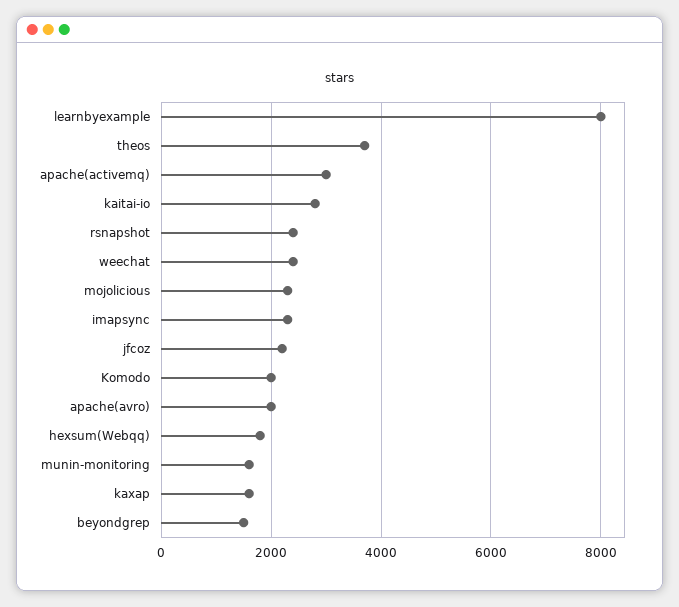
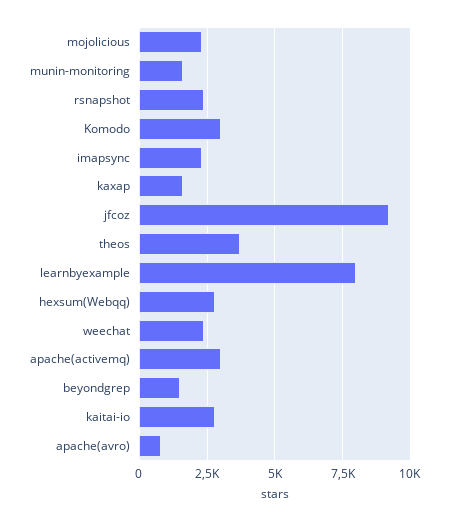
  {
    "learnbyexample": 8000,
    "theos": 3800,
    "apache(activemq)": 3000,
    "kaitai-io": 2800,
    "rsnapshot": 2400,
    "weechat": 2400,
    "mojolicious": 2400,
    "imapsync": 2400,
-   "jfcoz": 2200,
+   "jfcoz": 9250,
-   "Komodo": 2000,
+   "Komodo": 3000,
-   "apache(avro)": 2000,
+   "apache(avro)": 750,
-   "hexsum(Webqq)": 1800,
+   "hexsum(Webqq)": 2750,
    "munin-monitoring": 1600,
    "kaxap": 1600,
    "beyondgrep": 1600
  }

